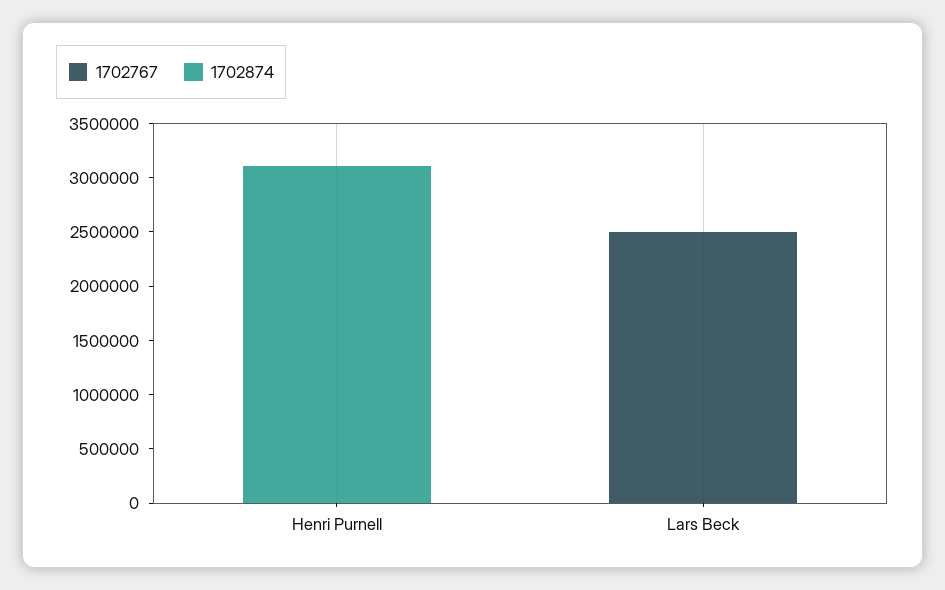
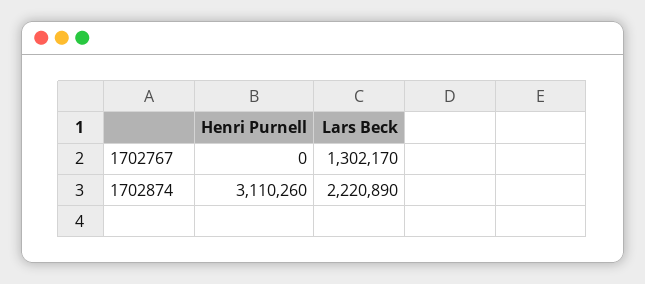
  {
    "1702767": {
      "Henri Purnell": 0,
-     "Lars Beck": 2500000
+     "Lars Beck": 1302170
    },
    "1702874": {
      "Henri Purnell": 3110260,
-     "Lars Beck": 0
+     "Lars Beck": 2220890
    }
  }

